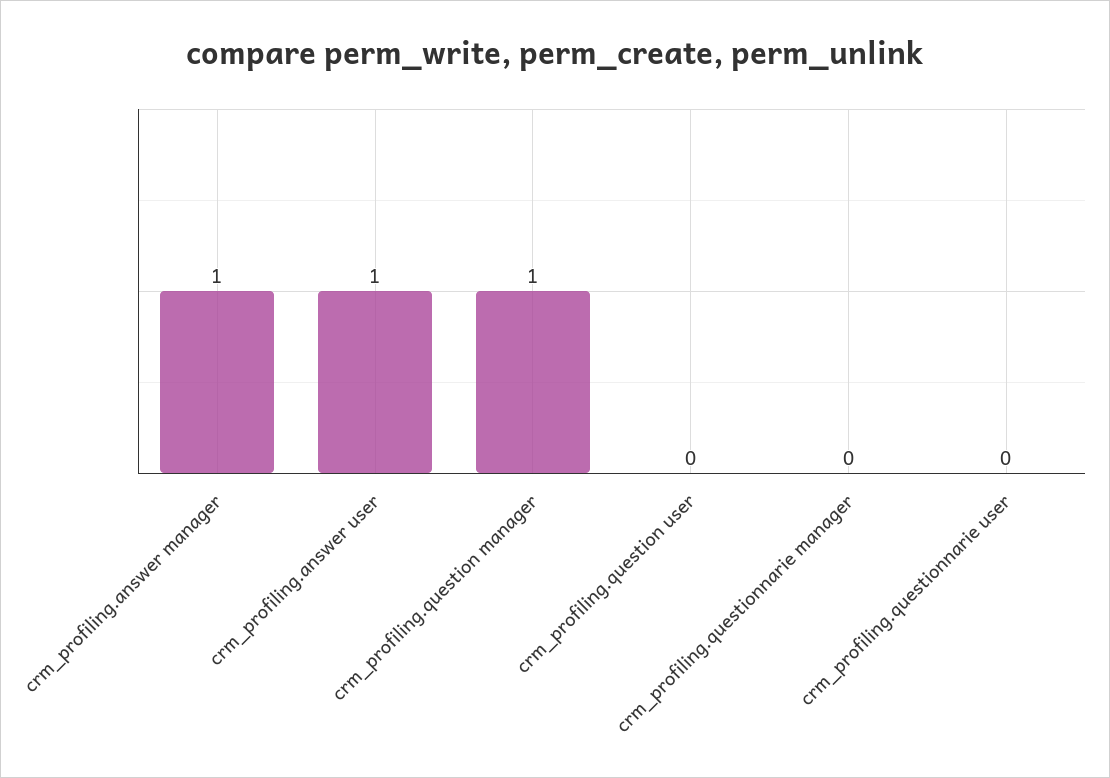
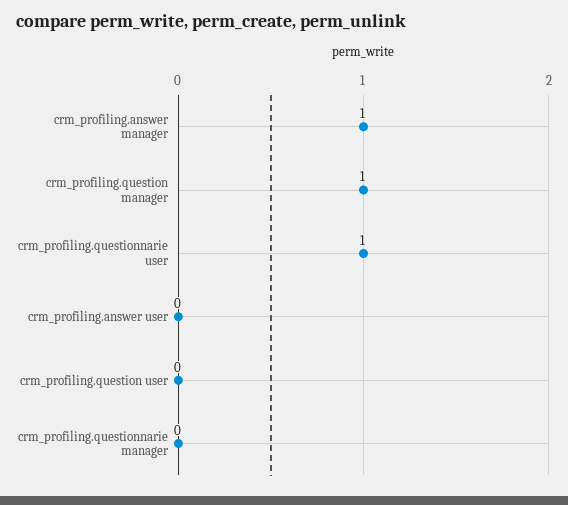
  {
    "crm_profiling.answer manager": 1,
-   "crm_profiling.answer user": 1,
+   "crm_profiling.answer user": 0,
    "crm_profiling.question manager": 1,
    "crm_profiling.question user": 0,
    "crm_profiling.questionnarie manager": 0,
-   "crm_profiling.questionnarie user": 0
+   "crm_profiling.questionnarie user": 1
  }

